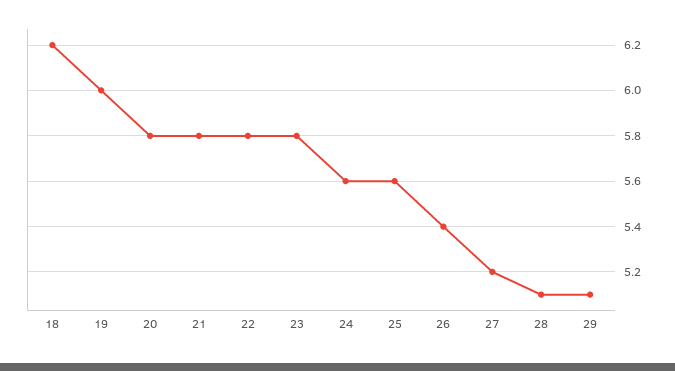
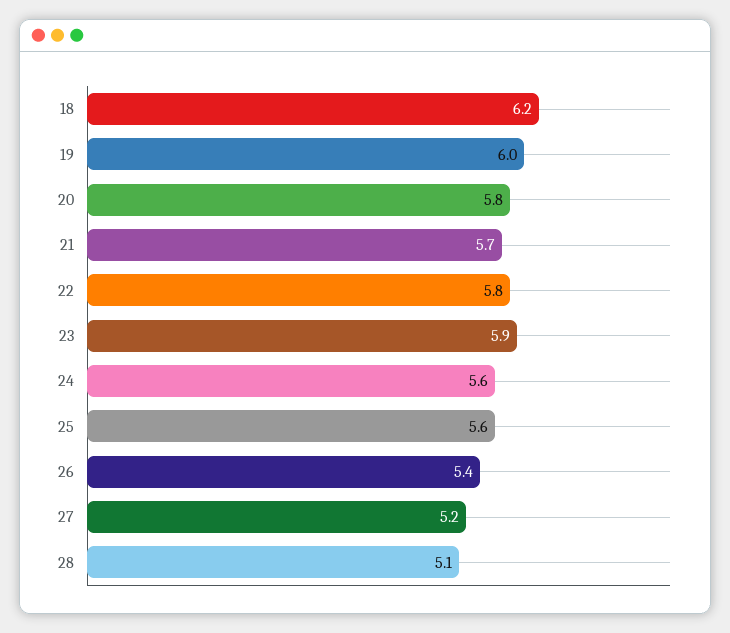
  {
    "18": 6.2,
    "19": 6,
    "20": 5.8,
-   "21": 5.8,
+   "21": 5.7,
    "22": 5.8,
-   "23": 5.8,
+   "23": 5.9,
    "24": 5.6,
    "25": 5.6,
    "26": 5.4,
    "27": 5.2,
-   "28": 5.1,
+   "28": 5.1
-   "29": 5.1
  }

